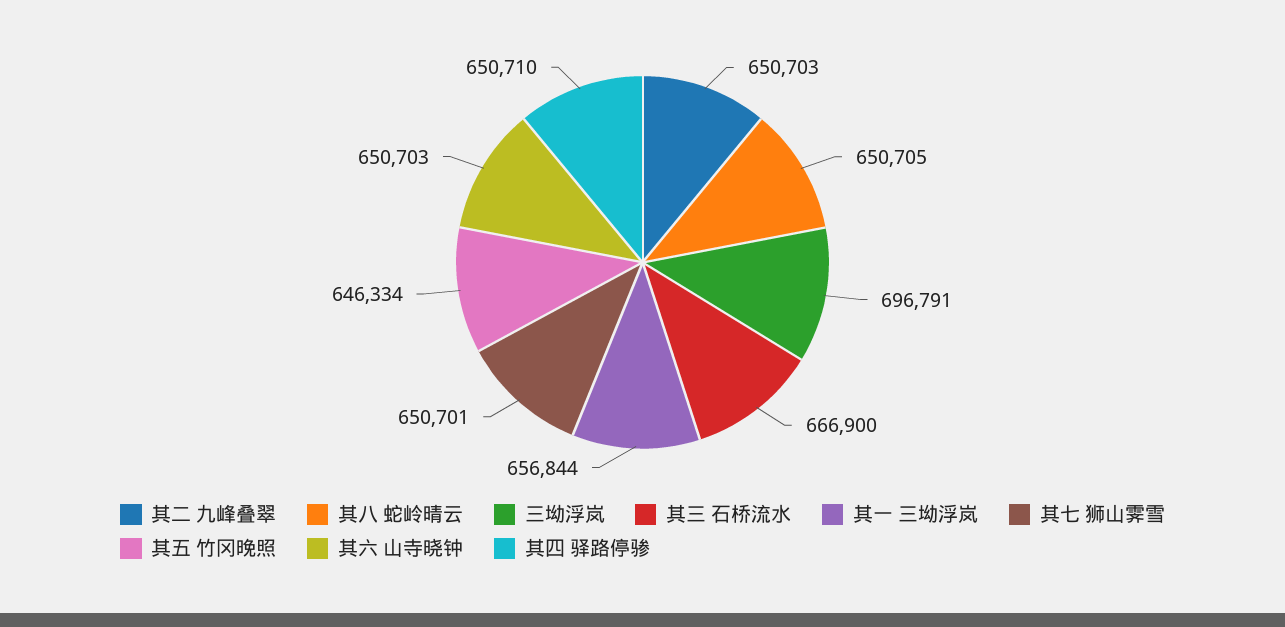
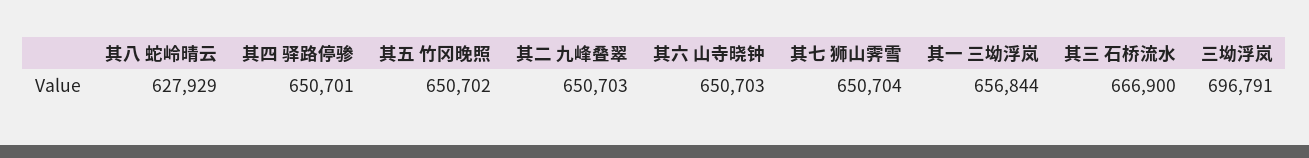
  {
    "其二 九峰叠翠": 650703,
-   "其八 蛇岭晴云": 650705,
+   "其八 蛇岭晴云": 627929,
    "三坳浮岚": 696791,
    "其三 石桥流水": 666900,
    "其一 三坳浮岚": 656844,
-   "其七 狮山霁雪": 650701,
+   "其七 狮山霁雪": 650704,
-   "其五 竹冈晚照": 646334,
+   "其五 竹冈晚照": 650702,
    "其六 山寺晓钟": 650703,
-   "其四 驿路停骖": 650710
+   "其四 驿路停骖": 650701
  }

